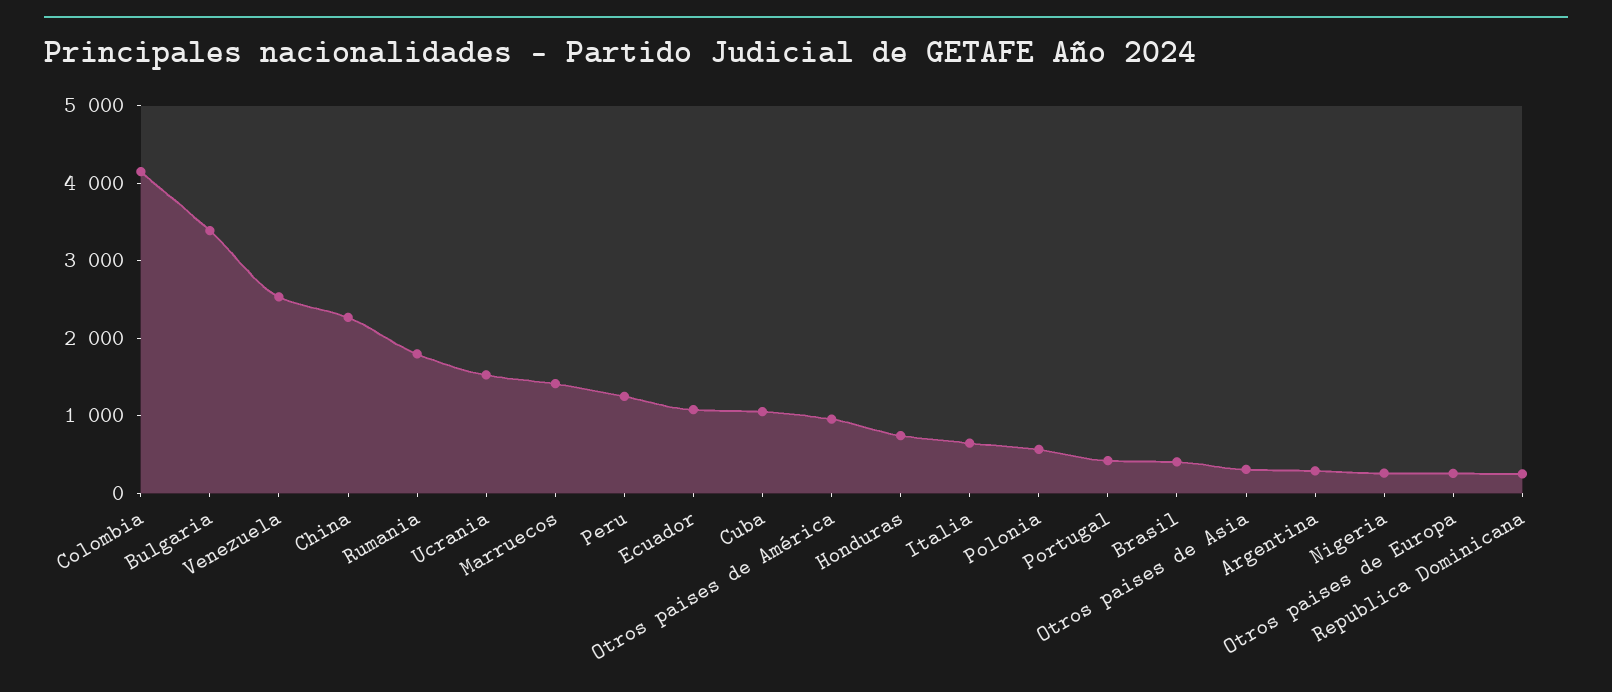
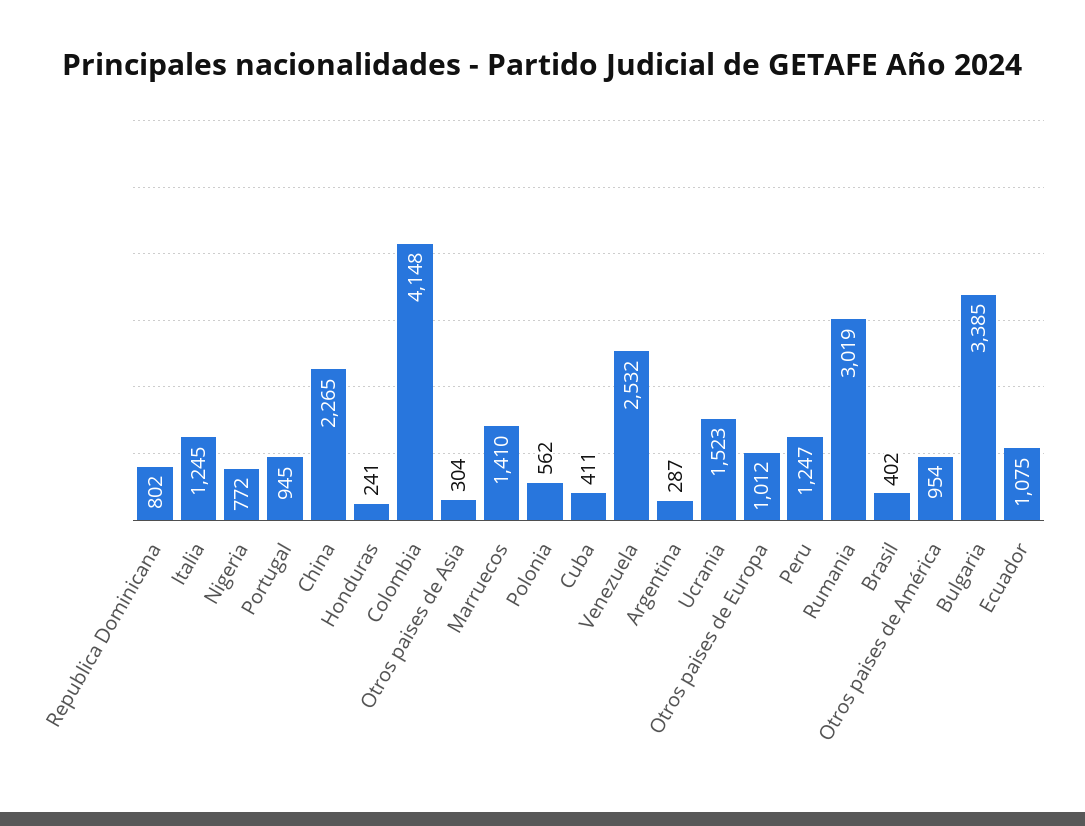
  {
    "Colombia": 4148,
    "Bulgaria": 3385,
    "Venezuela": 2532,
    "China": 2265,
-   "Rumania": 1800,
+   "Rumania": 3019,
    "Ucrania": 1523,
    "Marruecos": 1410,
    "Peru": 1247,
    "Ecuador": 1075,
-   "Cuba": 1000,
+   "Cuba": 411,
    "Otros paises de América": 954,
-   "Honduras": 800,
+   "Honduras": 241,
-   "Italia": 600,
+   "Italia": 1245,
    "Polonia": 562,
-   "Portugal": 400,
+   "Portugal": 945,
    "Brasil": 402,
    "Otros paises de Asia": 304,
    "Argentina": 287,
-   "Nigeria": 200,
+   "Nigeria": 772,
-   "Otros paises de Europa": 200,
+   "Otros paises de Europa": 1012,
-   "Republica Dominicana": 200
+   "Republica Dominicana": 802
  }

